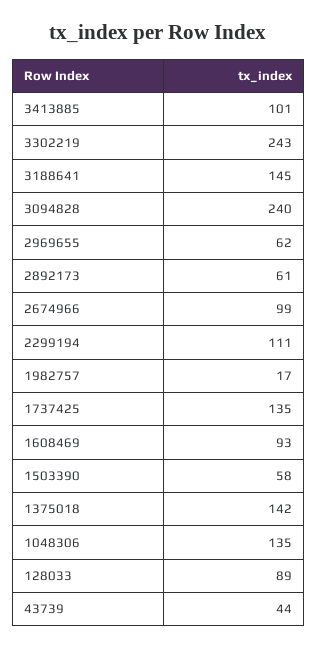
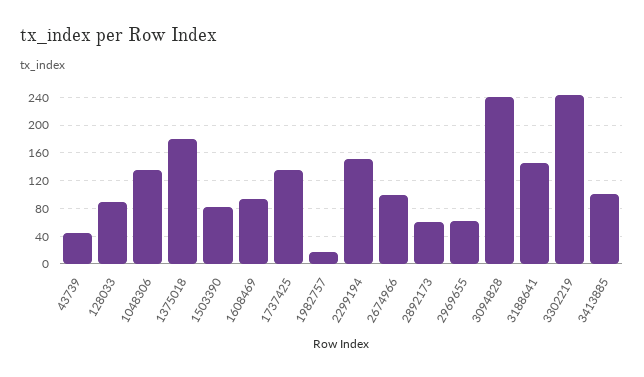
  {
    "3413885": 101,
    "3302219": 243,
    "3188641": 145,
    "3094828": 240,
    "2969655": 62,
    "2892173": 61,
    "2674966": 99,
-   "2299194": 111,
+   "2299194": 150,
    "1982757": 17,
    "1737425": 135,
    "1608469": 93,
-   "1503390": 58,
+   "1503390": 80,
-   "1375018": 142,
+   "1375018": 180,
    "1048306": 135,
    "128033": 89,
    "43739": 44
  }

